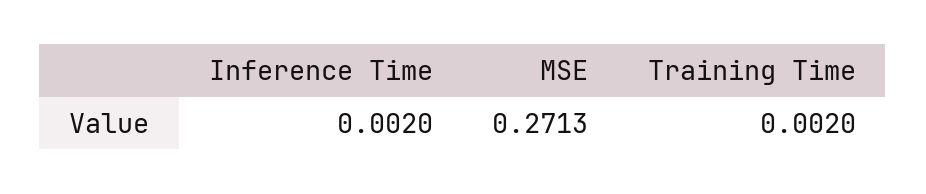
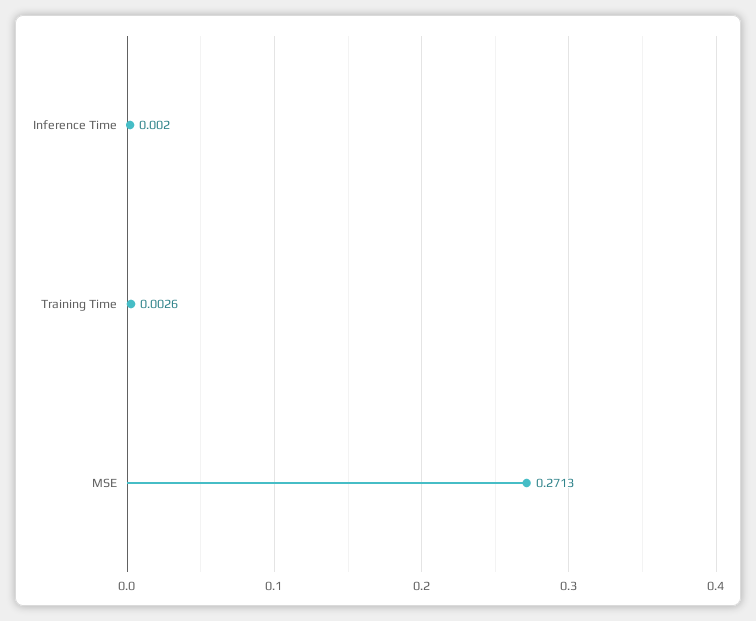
  {
    "Inference Time": 0.002,
    "MSE": 0.2713,
-   "Training Time": 0.002
+   "Training Time": 0.0026
  }

